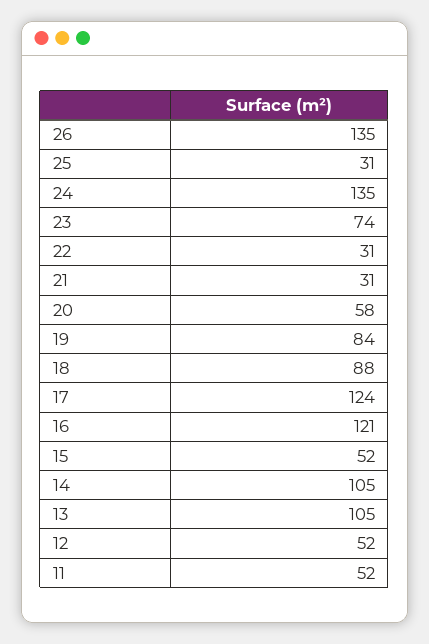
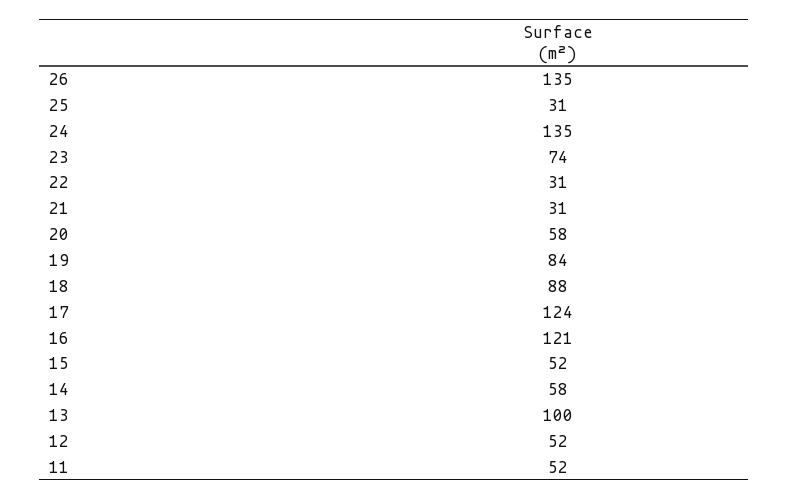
  {
    "26": 135,
    "25": 31,
    "24": 135,
    "23": 74,
    "22": 31,
    "21": 31,
    "20": 58,
    "19": 84,
    "18": 88,
    "17": 124,
    "16": 121,
    "15": 52,
-   "14": 105,
+   "14": 58,
-   "13": 105,
+   "13": 100,
    "12": 52,
    "11": 52
  }

